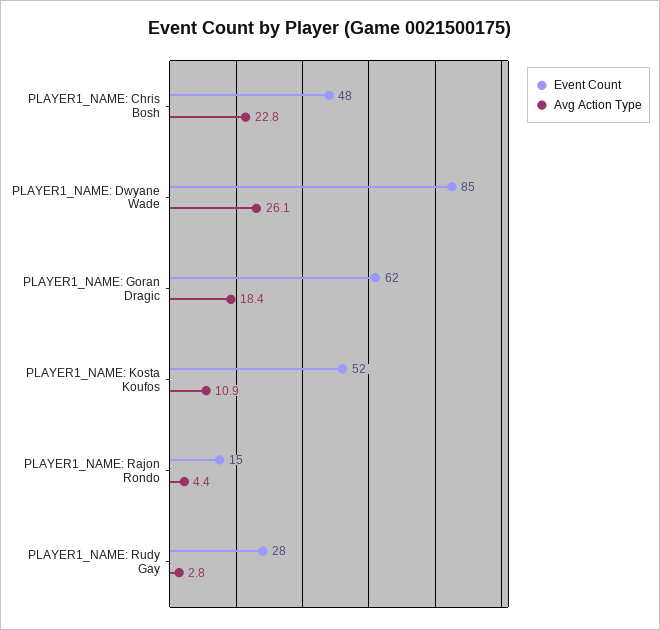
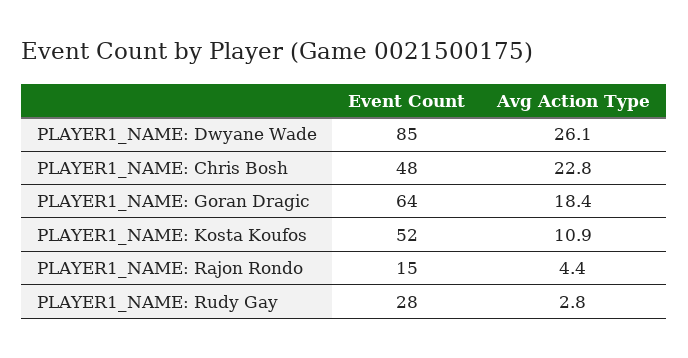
  {
    "Event Count": {
      "PLAYER1_NAME: Chris Bosh": 48,
      "PLAYER1_NAME: Dwyane Wade": 85,
-     "PLAYER1_NAME: Goran Dragic": 62,
+     "PLAYER1_NAME: Goran Dragic": 64,
      "PLAYER1_NAME: Kosta Koufos": 52,
      "PLAYER1_NAME: Rajon Rondo": 15,
      "PLAYER1_NAME: Rudy Gay": 28
    },
    "Avg Action Type": {
      "PLAYER1_NAME: Chris Bosh": 22.8,
      "PLAYER1_NAME: Dwyane Wade": 26.1,
      "PLAYER1_NAME: Goran Dragic": 18.4,
      "PLAYER1_NAME: Kosta Koufos": 10.9,
      "PLAYER1_NAME: Rajon Rondo": 4.4,
      "PLAYER1_NAME: Rudy Gay": 2.8
    }
  }

